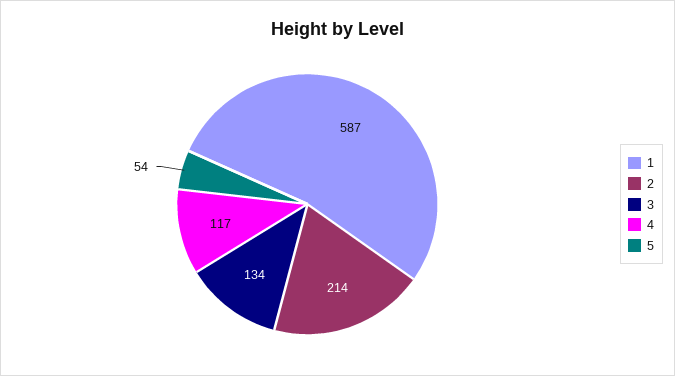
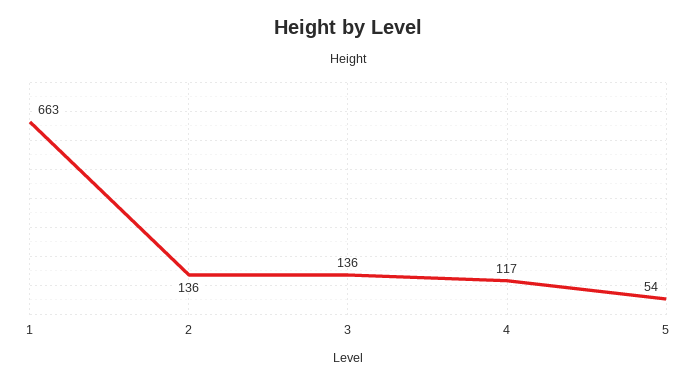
  {
-   "1": 587,
+   "1": 663,
-   "2": 214,
+   "2": 136,
-   "3": 134,
+   "3": 136,
    "4": 117,
    "5": 54
  }

